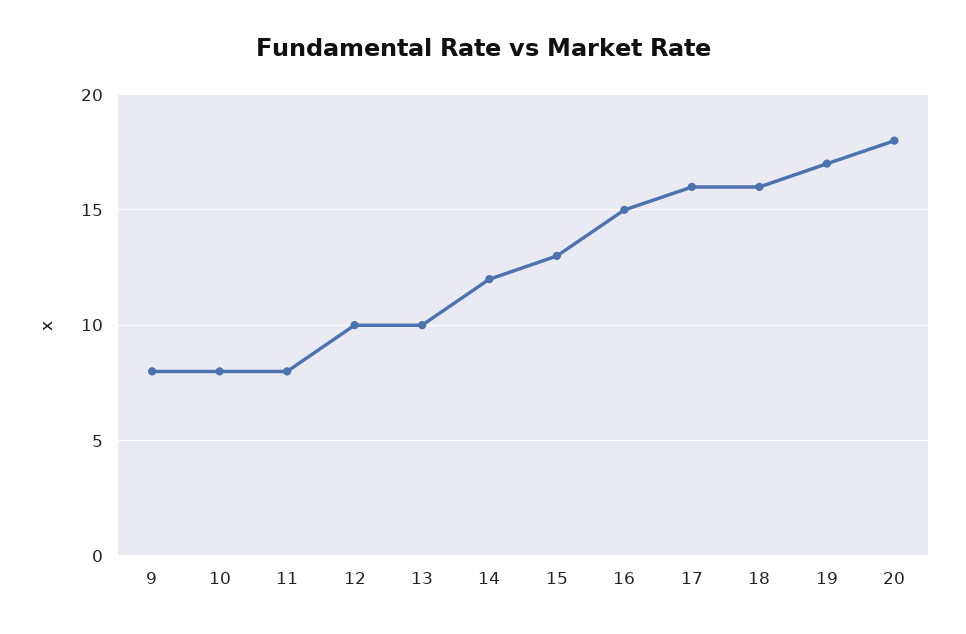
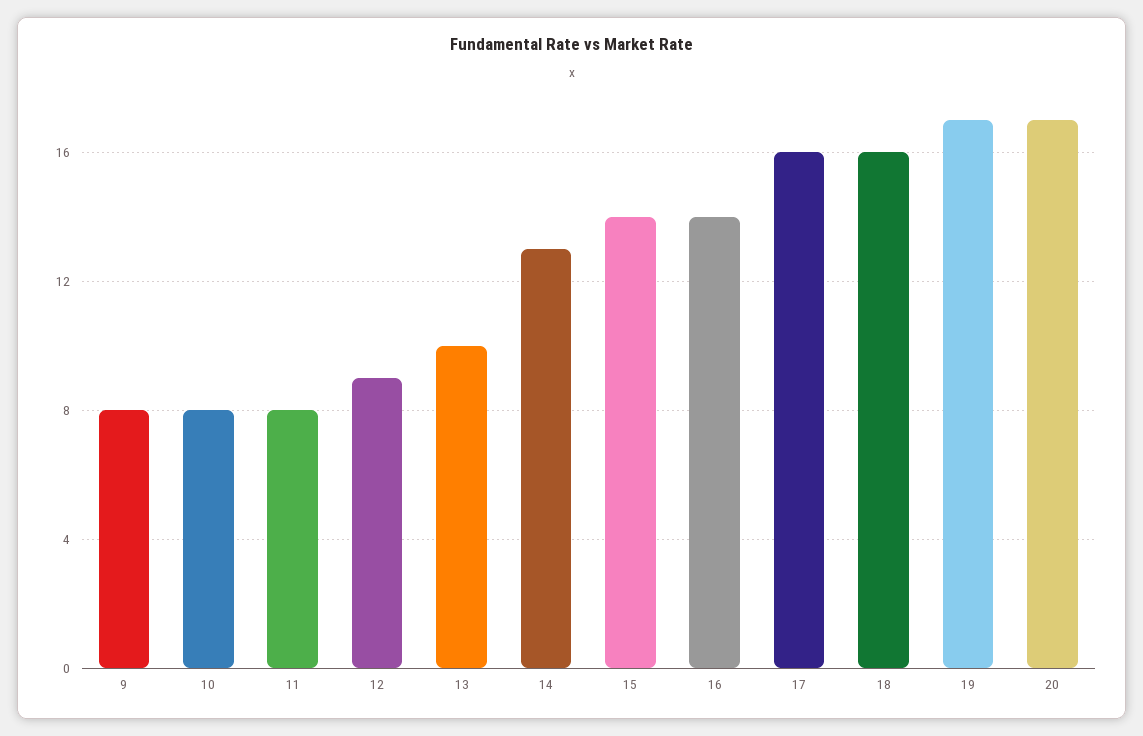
  {
    "9": 8,
    "10": 8,
    "11": 8,
-   "12": 10,
+   "12": 9,
    "13": 10,
-   "14": 12,
+   "14": 13,
-   "15": 13,
+   "15": 14,
-   "16": 15,
+   "16": 14,
    "17": 16,
    "18": 16,
    "19": 17,
-   "20": 18
+   "20": 17
  }

